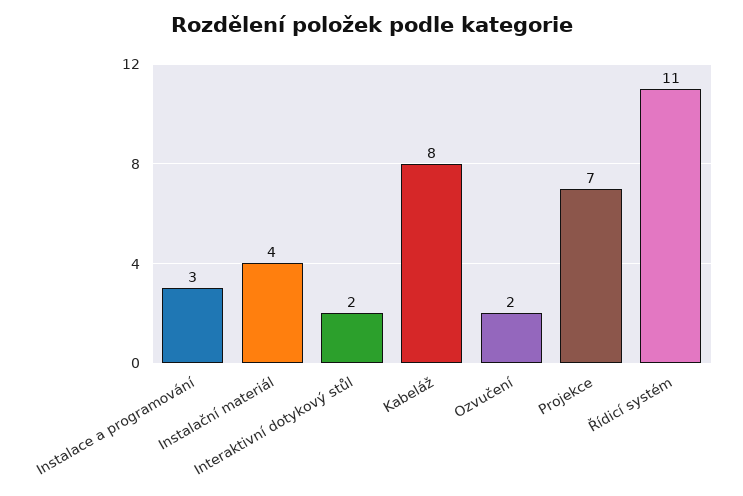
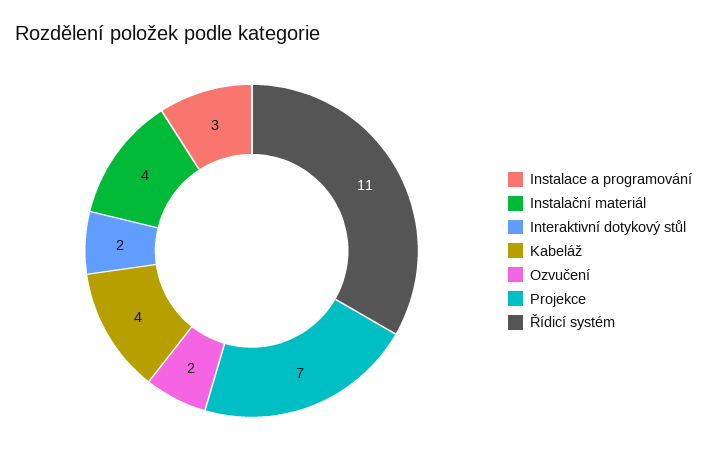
  {
    "Instalace a programování": 3,
    "Instalační materiál": 4,
    "Interaktivní dotykový stůl": 2,
-   "Kabeláž": 8,
+   "Kabeláž": 4,
    "Ozvučení": 2,
    "Projekce": 7,
    "Řídicí systém": 11
  }

